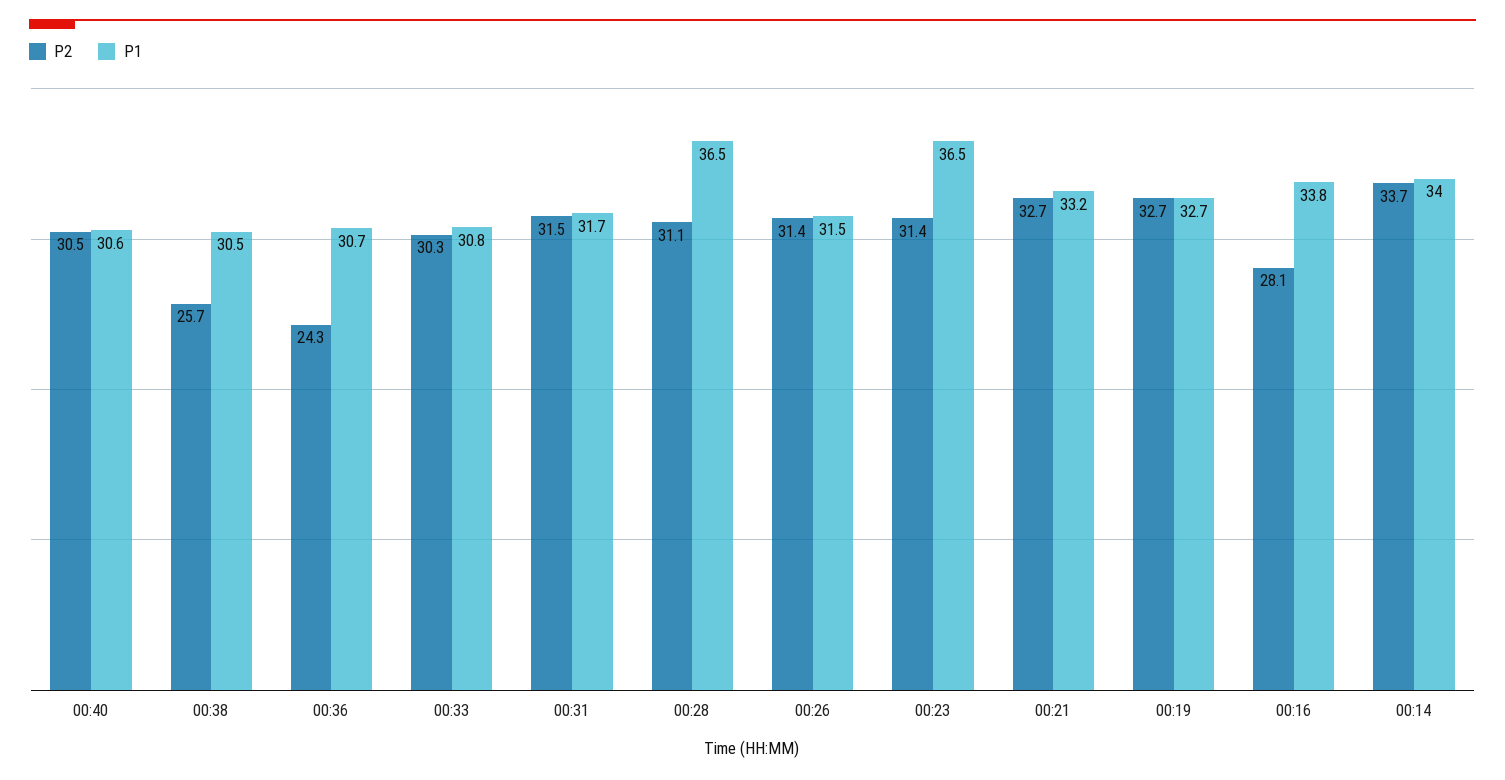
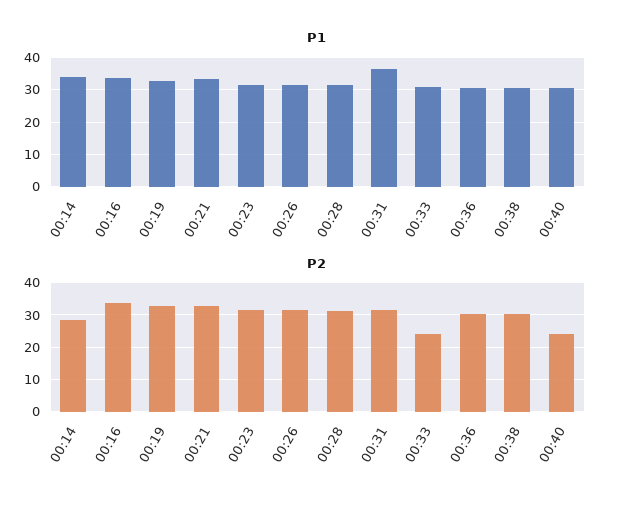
  {
    "P2": {
-     "00:40": 30.5,
+     "00:40": 24,
-     "00:38": 25.7,
+     "00:38": 30,
-     "00:36": 24.3,
+     "00:36": 30,
-     "00:33": 30.3,
+     "00:33": 24,
      "00:31": 31.5,
      "00:28": 31.1,
      "00:26": 31.4,
      "00:23": 31.4,
      "00:21": 32.7,
      "00:19": 32.7,
-     "00:16": 28.1,
+     "00:16": 34,
-     "00:14": 33.7
+     "00:14": 28
    },
    "P1": {
      "00:40": 30.6,
      "00:38": 30.5,
      "00:36": 30.7,
      "00:33": 30.8,
-     "00:31": 31.7,
+     "00:31": 36,
-     "00:28": 36.5,
+     "00:28": 32,
      "00:26": 31.5,
-     "00:23": 36.5,
+     "00:23": 32,
      "00:21": 33.2,
      "00:19": 32.7,
      "00:16": 33.8,
      "00:14": 34
    }
  }

